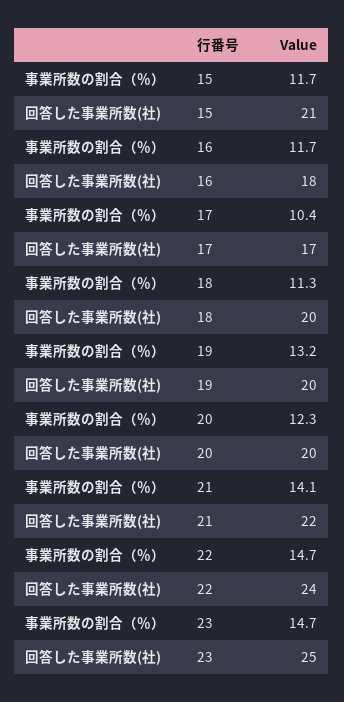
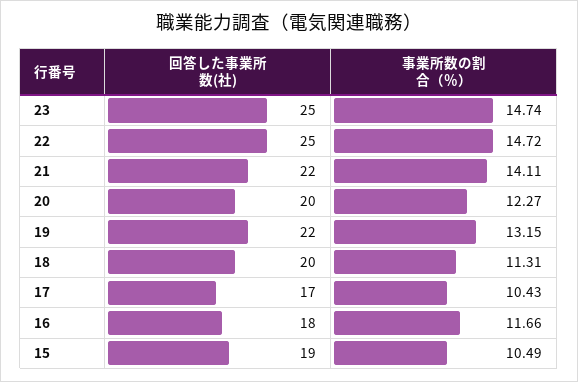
  {
    "事業所数の割合（％）": {
-     "15": 11.7,
+     "15": 10.49,
      "16": 11.66,
      "17": 10.43,
      "18": 11.31,
      "19": 13.15,
      "20": 12.27,
      "21": 14.11,
      "22": 14.72,
      "23": 14.74
    },
    "回答した事業所数(社)": {
-     "15": 21,
+     "15": 19,
      "16": 18,
      "17": 17,
      "18": 20,
-     "19": 20,
+     "19": 22,
      "20": 20,
      "21": 22,
-     "22": 24,
+     "22": 25,
      "23": 25
    }
  }

